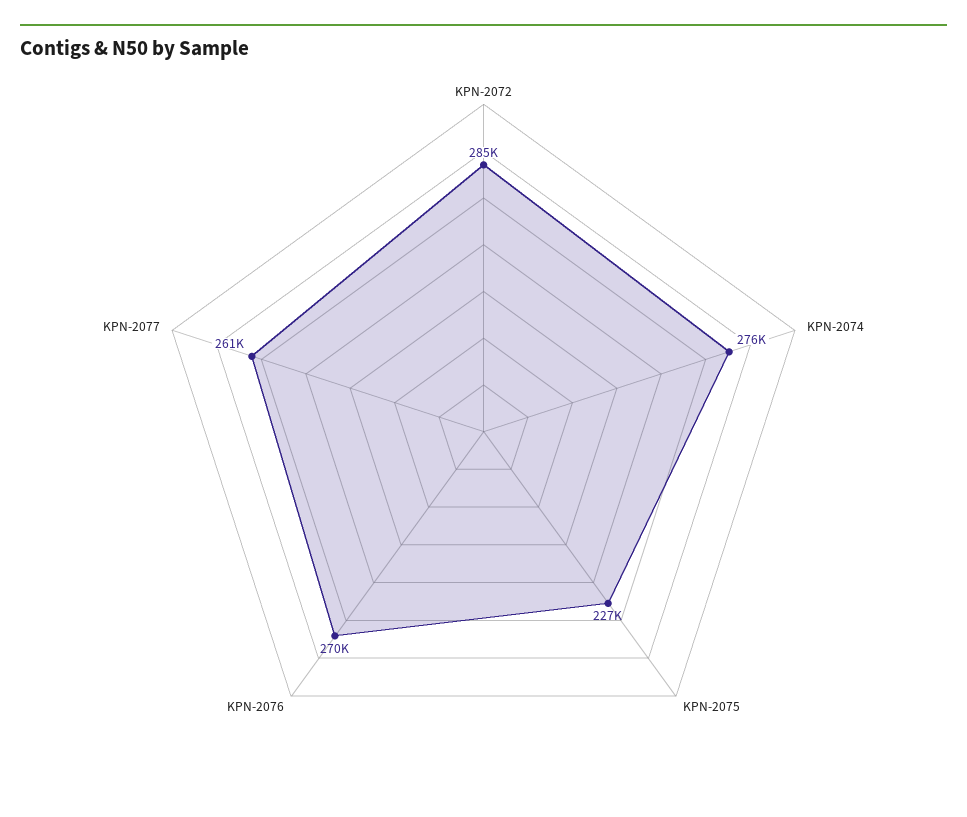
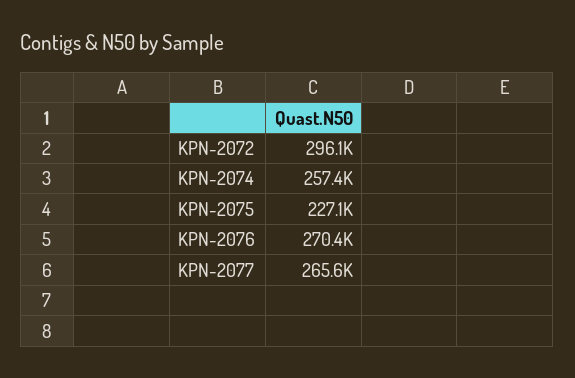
  {
-   "KPN-2072": 285000,
+   "KPN-2072": 296100,
-   "KPN-2074": 276000,
+   "KPN-2074": 257400,
    "KPN-2075": 227100,
    "KPN-2076": 270400,
-   "KPN-2077": 261000
+   "KPN-2077": 265600
  }

